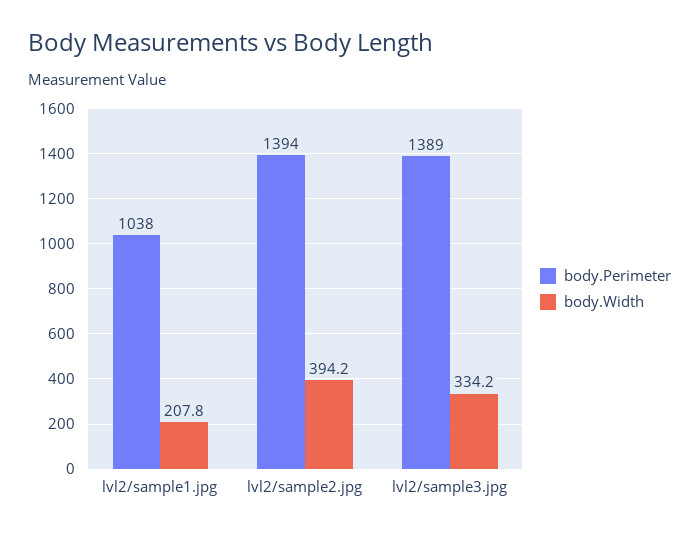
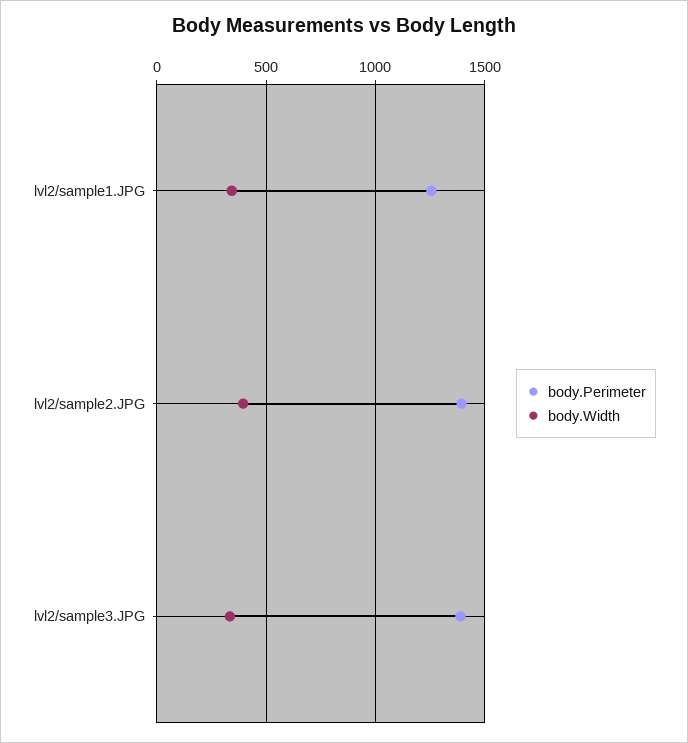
  {
    "body.Perimeter": {
-     "lvl2/sample1.jpg": 1038,
+     "lvl2/sample1.jpg": 1250,
      "lvl2/sample2.jpg": 1394,
      "lvl2/sample3.jpg": 1389
    },
    "body.Width": {
-     "lvl2/sample1.jpg": 207.8,
+     "lvl2/sample1.jpg": 350,
      "lvl2/sample2.jpg": 394.2,
      "lvl2/sample3.jpg": 334.2
    }
  }

